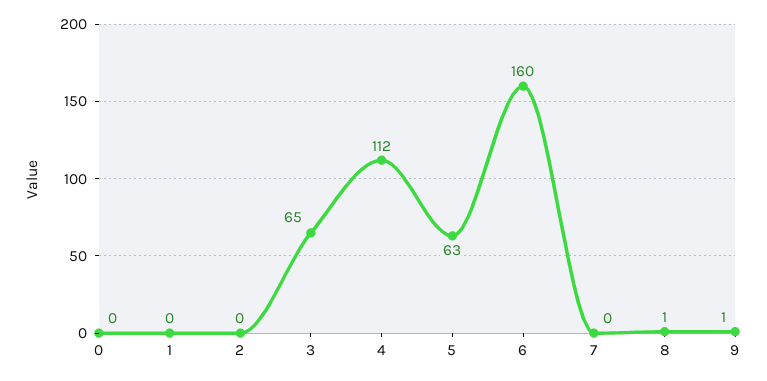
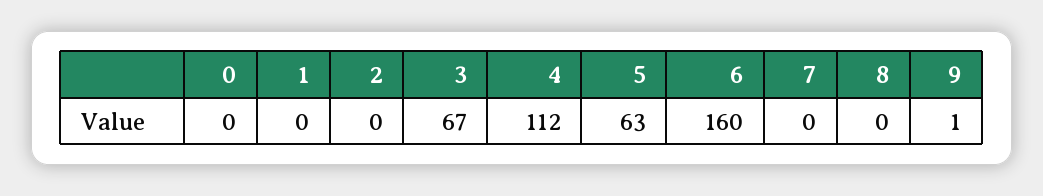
  {
    "0": 0,
    "1": 0,
    "2": 0,
-   "3": 65,
+   "3": 67,
    "4": 112,
    "5": 63,
    "6": 160,
    "7": 0,
-   "8": 1,
+   "8": 0,
    "9": 1
  }

